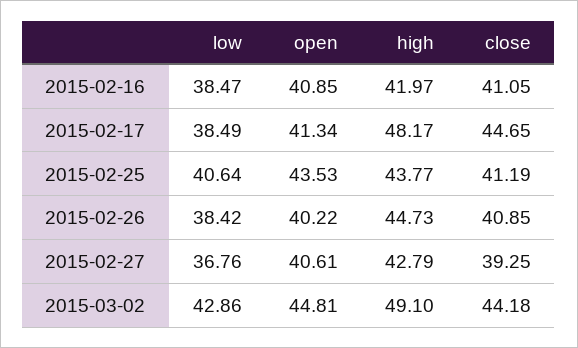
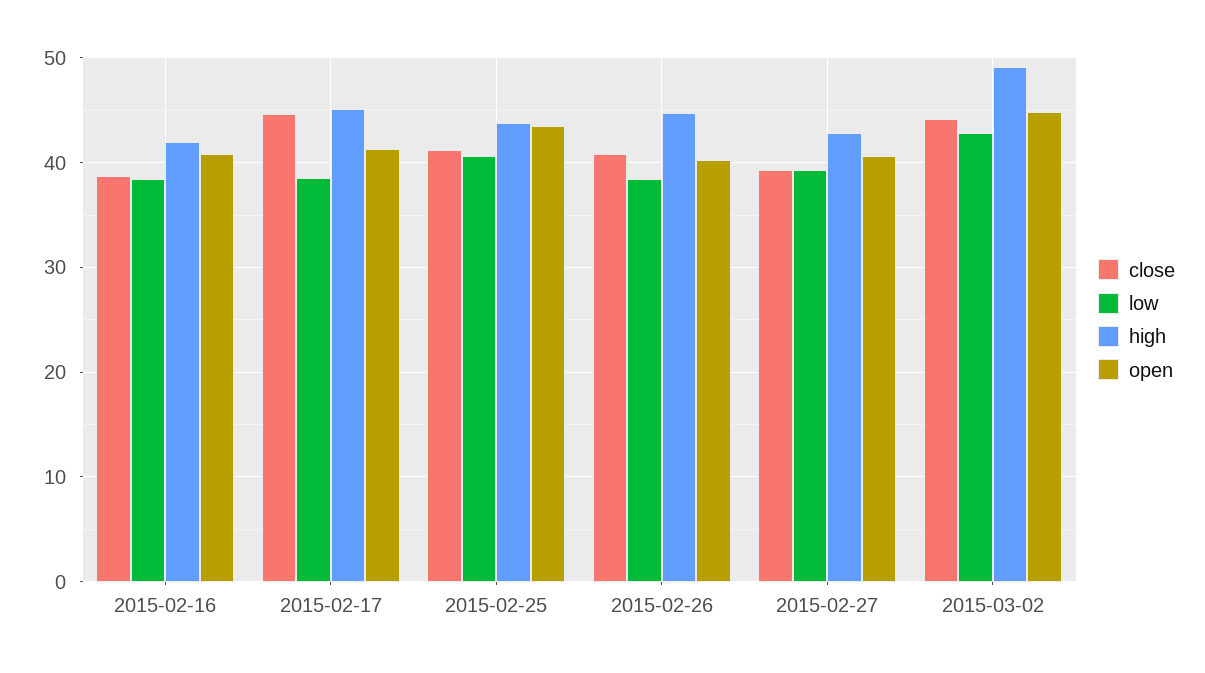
  {
    "low": {
      "2015-02-16": 38.47,
      "2015-02-17": 38.49,
      "2015-02-25": 40.64,
      "2015-02-26": 38.42,
-     "2015-02-27": 36.76,
+     "2015-02-27": 39,
      "2015-03-02": 42.86
    },
    "open": {
      "2015-02-16": 40.85,
      "2015-02-17": 41.34,
      "2015-02-25": 43.53,
      "2015-02-26": 40.22,
      "2015-02-27": 40.61,
      "2015-03-02": 44.81
    },
    "high": {
      "2015-02-16": 41.97,
-     "2015-02-17": 48.17,
+     "2015-02-17": 45,
      "2015-02-25": 43.77,
      "2015-02-26": 44.73,
      "2015-02-27": 42.79,
      "2015-03-02": 49.1
    },
    "close": {
-     "2015-02-16": 41.05,
+     "2015-02-16": 39,
      "2015-02-17": 44.65,
      "2015-02-25": 41.19,
      "2015-02-26": 40.85,
      "2015-02-27": 39.25,
      "2015-03-02": 44.18
    }
  }

